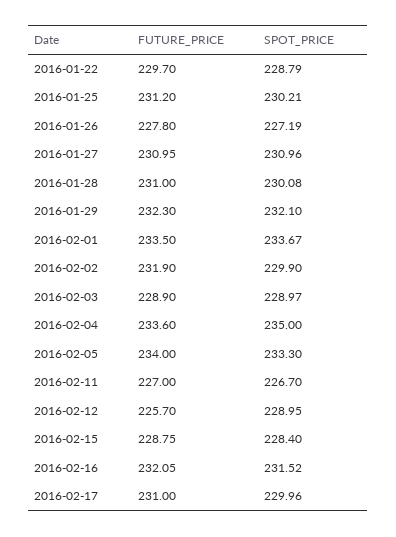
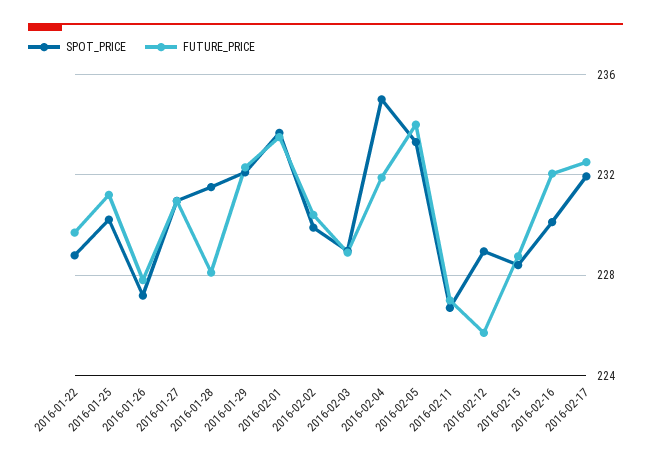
  {
    "FUTURE_PRICE": {
      "2016-01-22": 229.7,
      "2016-01-25": 231.2,
      "2016-01-26": 227.8,
      "2016-01-27": 230.95,
-     "2016-01-28": 231,
+     "2016-01-28": 228,
      "2016-01-29": 232.3,
      "2016-02-01": 233.5,
-     "2016-02-02": 231.9,
+     "2016-02-02": 230.5,
      "2016-02-03": 228.9,
-     "2016-02-04": 233.6,
+     "2016-02-04": 232,
      "2016-02-05": 234,
      "2016-02-11": 227,
      "2016-02-12": 225.7,
      "2016-02-15": 228.75,
      "2016-02-16": 232.05,
-     "2016-02-17": 231
+     "2016-02-17": 232.5
    },
    "SPOT_PRICE": {
      "2016-01-22": 228.79,
      "2016-01-25": 230.21,
      "2016-01-26": 227.19,
      "2016-01-27": 230.96,
-     "2016-01-28": 230.08,
+     "2016-01-28": 231.5,
      "2016-01-29": 232.1,
      "2016-02-01": 233.67,
      "2016-02-02": 229.9,
      "2016-02-03": 228.97,
      "2016-02-04": 235,
      "2016-02-05": 233.3,
      "2016-02-11": 226.7,
      "2016-02-12": 228.95,
      "2016-02-15": 228.4,
-     "2016-02-16": 231.52,
+     "2016-02-16": 230,
-     "2016-02-17": 229.96
+     "2016-02-17": 232
    }
  }

